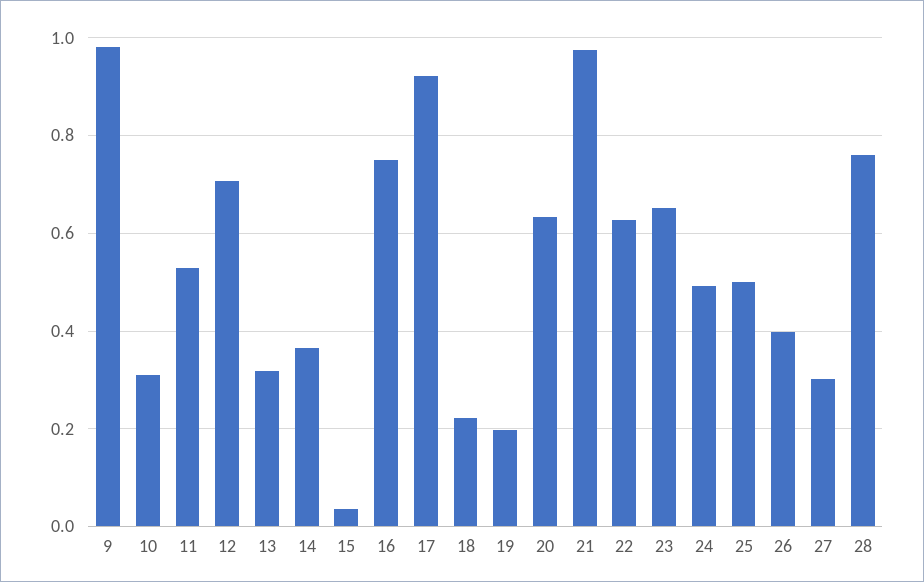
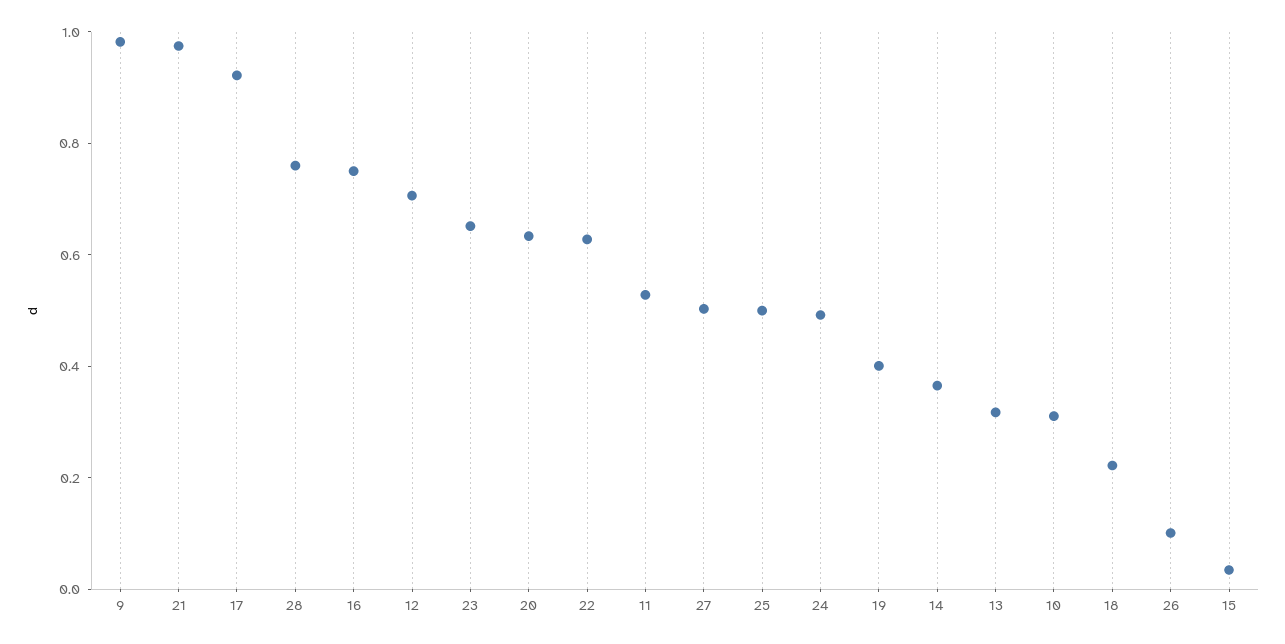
  {
    "9": 0.98,
    "10": 0.32,
    "11": 0.52,
    "12": 0.7,
    "13": 0.32,
    "14": 0.36,
    "15": 0.04,
    "16": 0.76,
    "17": 0.92,
    "18": 0.22,
-   "19": 0.2,
+   "19": 0.4,
    "20": 0.64,
    "21": 0.98,
    "22": 0.62,
    "23": 0.66,
    "24": 0.5,
    "25": 0.5,
-   "26": 0.4,
+   "26": 0.1,
-   "27": 0.3,
+   "27": 0.5,
    "28": 0.76
  }

